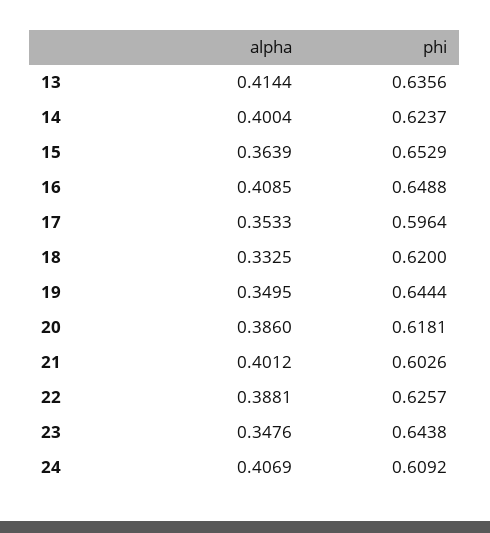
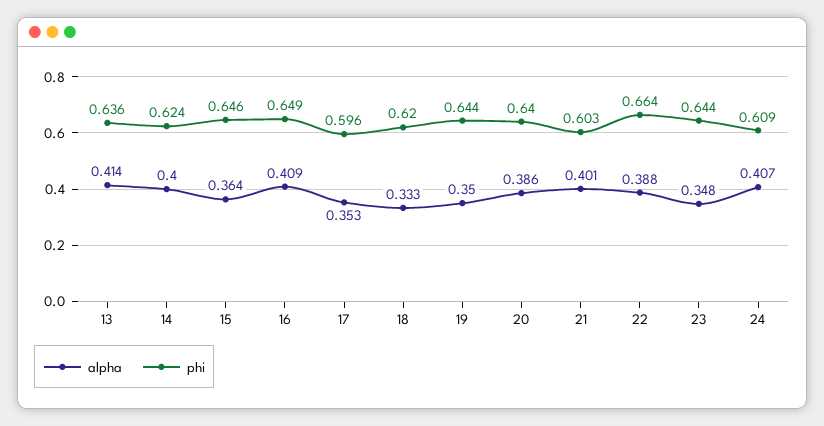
  {
    "alpha": {
      "13": 0.4144,
      "14": 0.4004,
      "15": 0.3639,
      "16": 0.4085,
      "17": 0.3533,
      "18": 0.3325,
      "19": 0.3495,
      "20": 0.386,
      "21": 0.4012,
      "22": 0.3881,
      "23": 0.3476,
      "24": 0.4069
    },
    "phi": {
      "13": 0.6356,
      "14": 0.6237,
-     "15": 0.6529,
+     "15": 0.646,
      "16": 0.6488,
      "17": 0.5964,
      "18": 0.62,
      "19": 0.6444,
-     "20": 0.6181,
+     "20": 0.64,
      "21": 0.6026,
-     "22": 0.6257,
+     "22": 0.664,
      "23": 0.6438,
      "24": 0.6092
    }
  }

